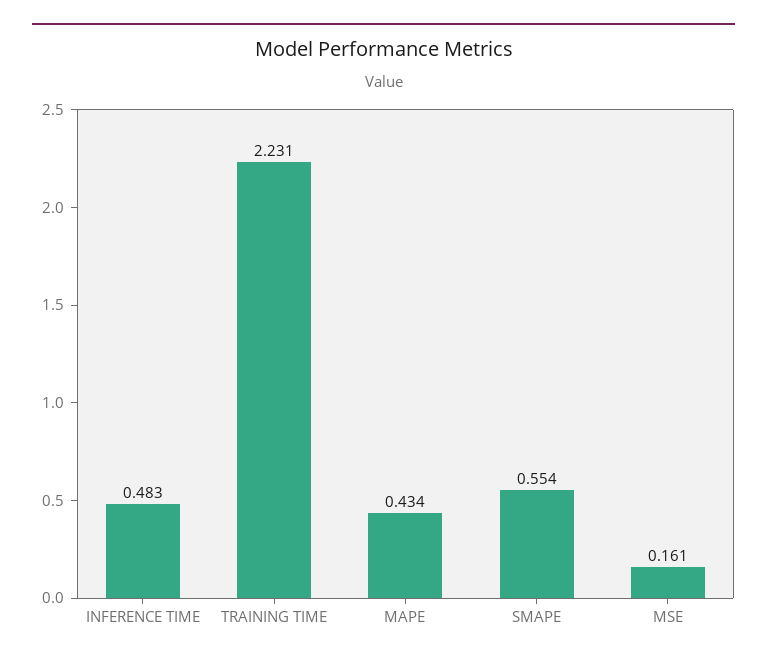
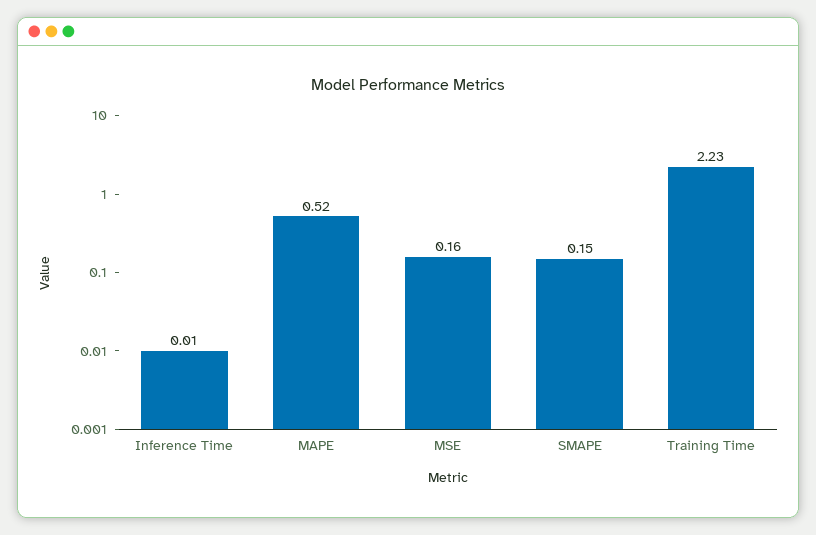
  {
-   "INFERENCE TIME": 0.483,
+   "INFERENCE TIME": 0.01,
    "TRAINING TIME": 2.231,
-   "MAPE": 0.434,
+   "MAPE": 0.52,
-   "SMAPE": 0.554,
+   "SMAPE": 0.15,
    "MSE": 0.161
  }

